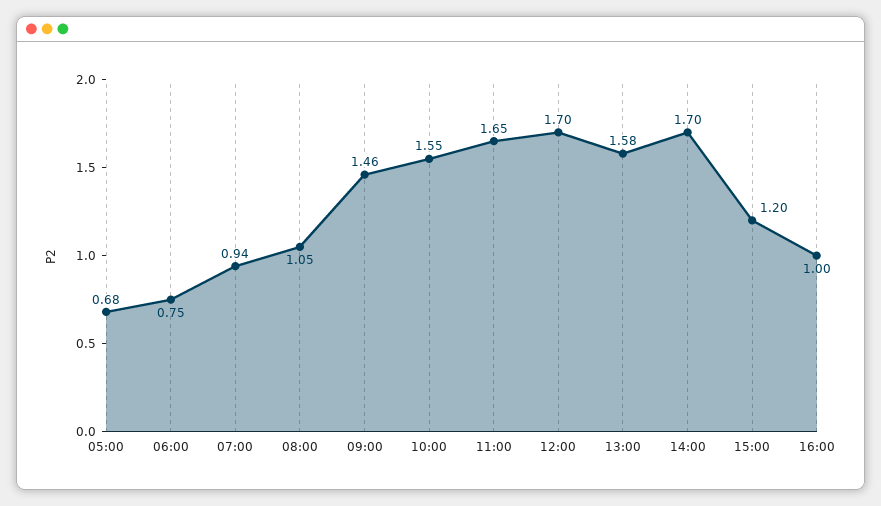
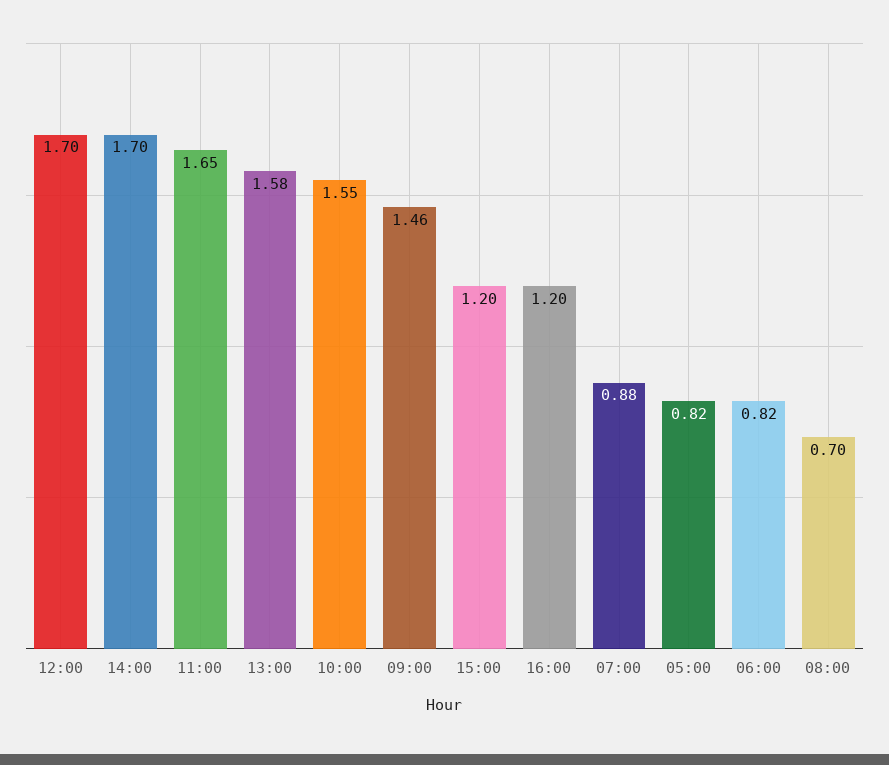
  {
-   "05:00": 0.68,
+   "05:00": 0.82,
-   "06:00": 0.75,
+   "06:00": 0.82,
-   "07:00": 0.94,
+   "07:00": 0.88,
-   "08:00": 1.05,
+   "08:00": 0.7,
    "09:00": 1.46,
    "10:00": 1.55,
    "11:00": 1.65,
    "12:00": 1.7,
    "13:00": 1.58,
    "14:00": 1.7,
    "15:00": 1.2,
-   "16:00": 1
+   "16:00": 1.2
  }

